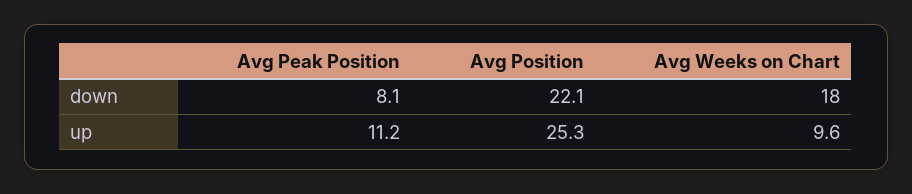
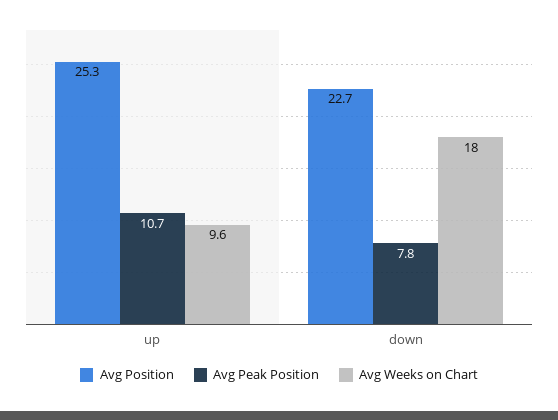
  {
    "Avg Peak Position": {
-     "down": 8.1,
+     "down": 7.8,
-     "up": 11.2
+     "up": 10.7
    },
    "Avg Position": {
-     "down": 22.1,
+     "down": 22.7,
      "up": 25.3
    },
    "Avg Weeks on Chart": {
      "down": 18,
      "up": 9.6
    }
  }

